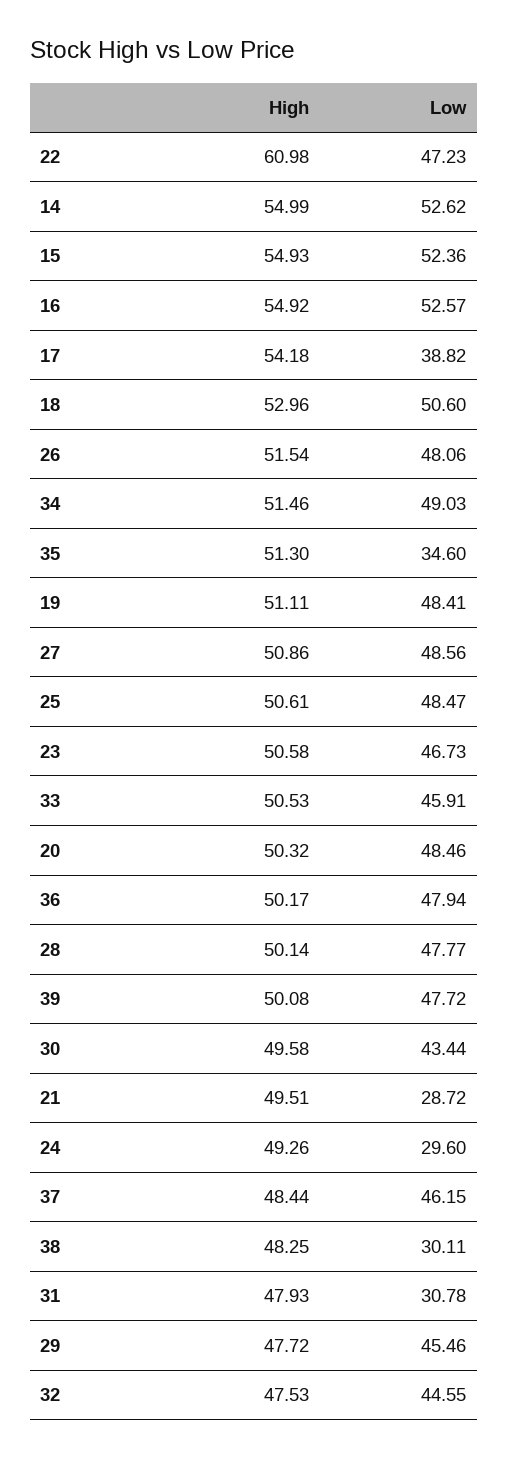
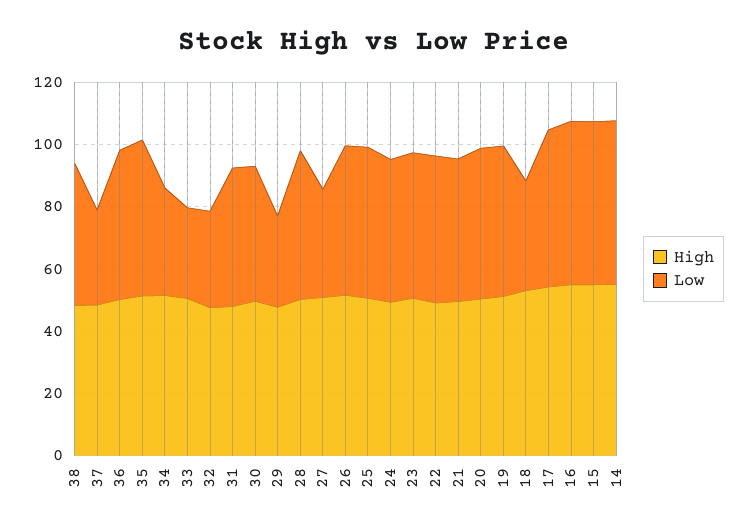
  {
    "High": {
-     "22": 60.98,
+     "22": 50,
      "14": 54.99,
      "15": 54.93,
      "16": 54.92,
      "17": 54.18,
      "18": 52.96,
      "26": 51.54,
      "34": 51.46,
      "35": 51.3,
      "19": 51.11,
      "27": 50.86,
      "25": 50.61,
      "23": 50.58,
      "33": 50.53,
      "20": 50.32,
      "36": 50.17,
      "28": 50.14,
-     "39": 50.08,
      "30": 49.58,
      "21": 49.51,
      "24": 49.26,
      "37": 48.44,
      "38": 48.25,
      "31": 47.93,
      "29": 47.72,
      "32": 47.53
    },
    "Low": {
      "22": 47.23,
      "14": 52.62,
      "15": 52.36,
      "16": 52.57,
-     "17": 38.82,
+     "17": 50,
-     "18": 50.6,
+     "18": 35,
      "26": 48.06,
-     "34": 49.03,
+     "34": 35,
-     "35": 34.6,
+     "35": 50,
      "19": 48.41,
-     "27": 48.56,
+     "27": 35,
      "25": 48.47,
      "23": 46.73,
-     "33": 45.91,
+     "33": 30,
      "20": 48.46,
      "36": 47.94,
      "28": 47.77,
-     "39": 47.72,
      "30": 43.44,
-     "21": 28.72,
+     "21": 45,
-     "24": 29.6,
+     "24": 45,
-     "37": 46.15,
+     "37": 30,
-     "38": 30.11,
+     "38": 45,
-     "31": 30.78,
+     "31": 45,
-     "29": 45.46,
+     "29": 30,
-     "32": 44.55
+     "32": 30
    }
  }

